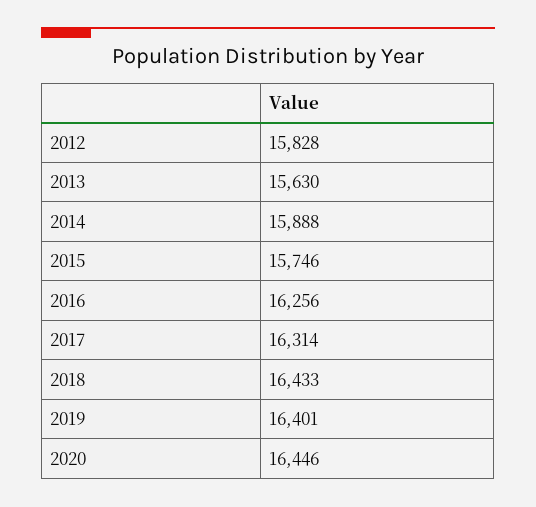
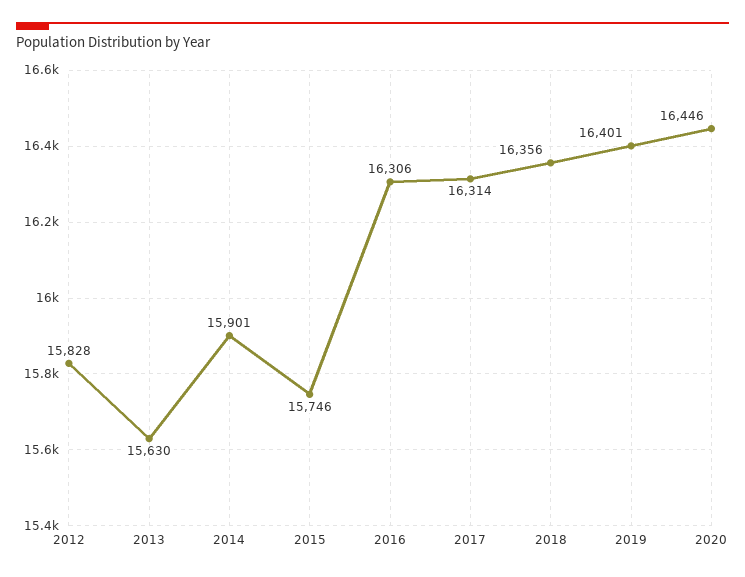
  {
    "2012": 15828,
    "2013": 15630,
-   "2014": 15888,
+   "2014": 15901,
    "2015": 15746,
-   "2016": 16256,
+   "2016": 16306,
    "2017": 16314,
-   "2018": 16433,
+   "2018": 16356,
    "2019": 16401,
    "2020": 16446
  }

